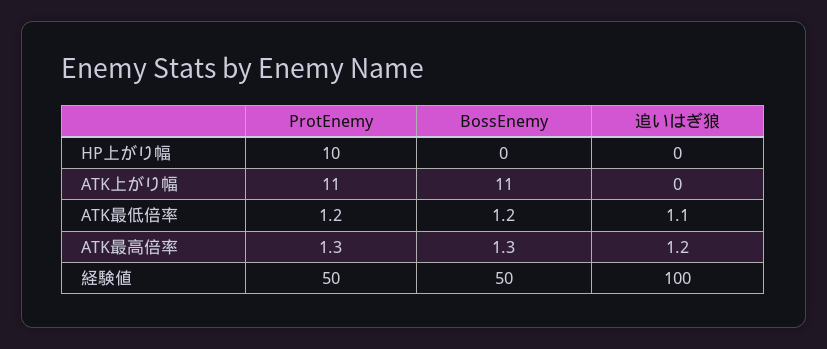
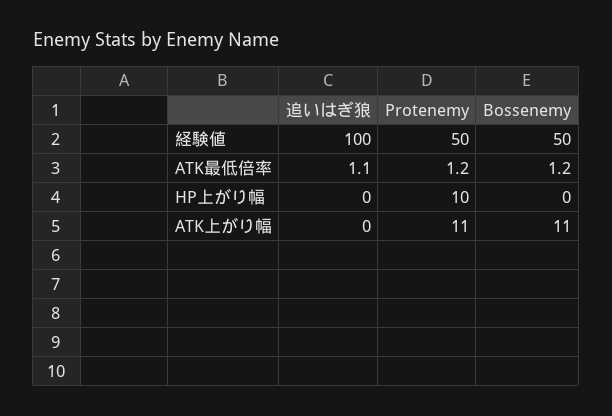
  {
    "ProtEnemy": {
      "HP上がり幅": 10,
      "ATK上がり幅": 11,
      "ATK最低倍率": 1.2,
-     "ATK最高倍率": 1.3,
      "経験値": 50
    },
    "BossEnemy": {
      "HP上がり幅": 0,
      "ATK上がり幅": 11,
      "ATK最低倍率": 1.2,
-     "ATK最高倍率": 1.3,
      "経験値": 50
    },
    "追いはぎ狼": {
      "HP上がり幅": 0,
      "ATK上がり幅": 0,
      "ATK最低倍率": 1.1,
-     "ATK最高倍率": 1.2,
      "経験値": 100
    }
  }

